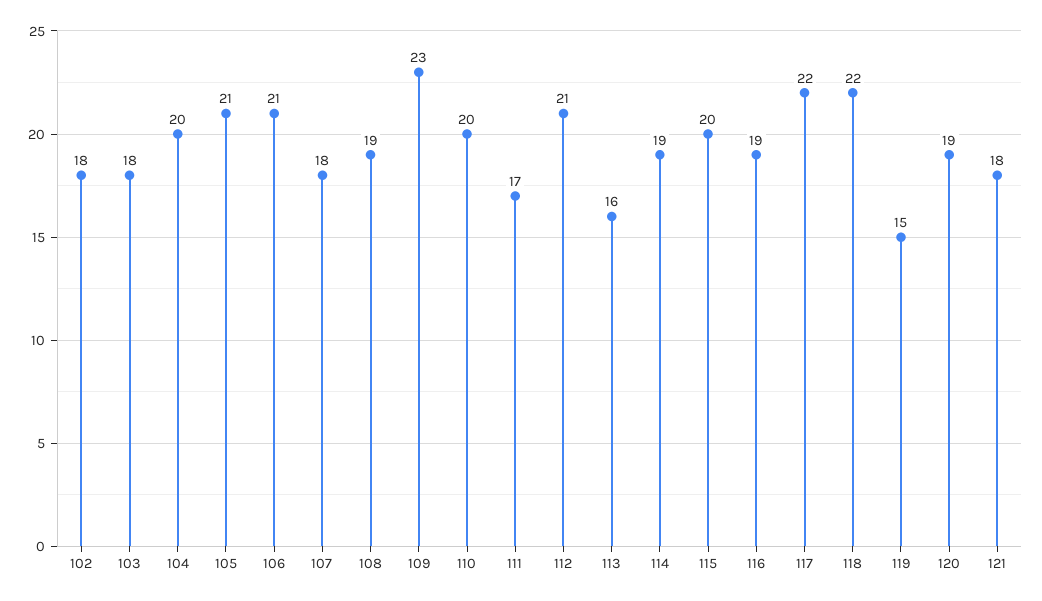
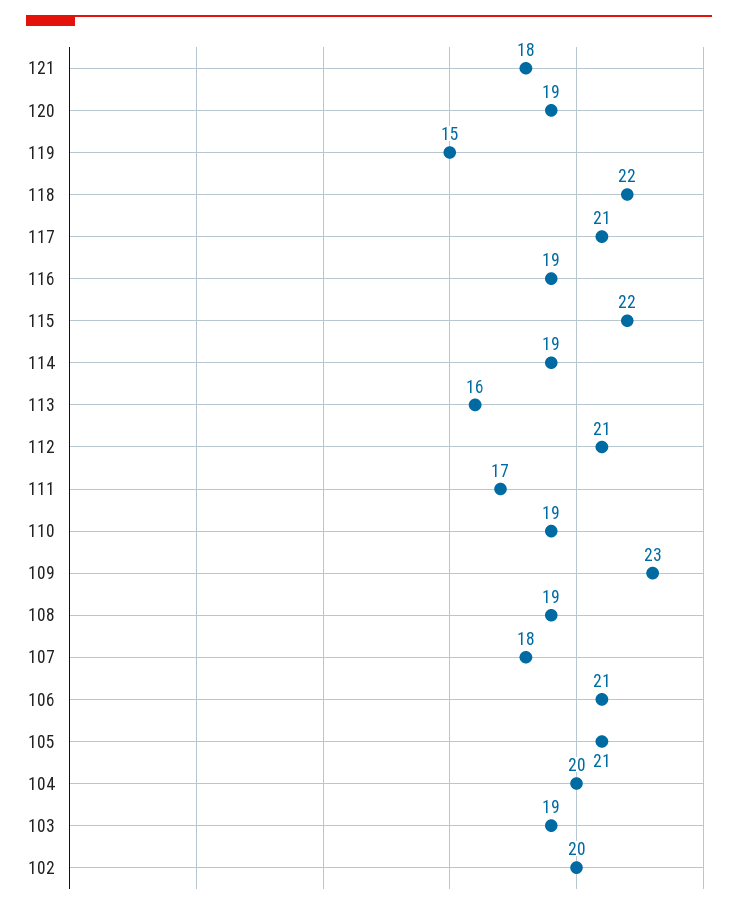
  {
-   "102": 18,
+   "102": 20,
-   "103": 18,
+   "103": 19,
    "104": 20,
    "105": 21,
    "106": 21,
    "107": 18,
    "108": 19,
    "109": 23,
-   "110": 20,
+   "110": 19,
    "111": 17,
    "112": 21,
    "113": 16,
    "114": 19,
-   "115": 20,
+   "115": 22,
    "116": 19,
-   "117": 22,
+   "117": 21,
    "118": 22,
    "119": 15,
    "120": 19,
    "121": 18
  }

